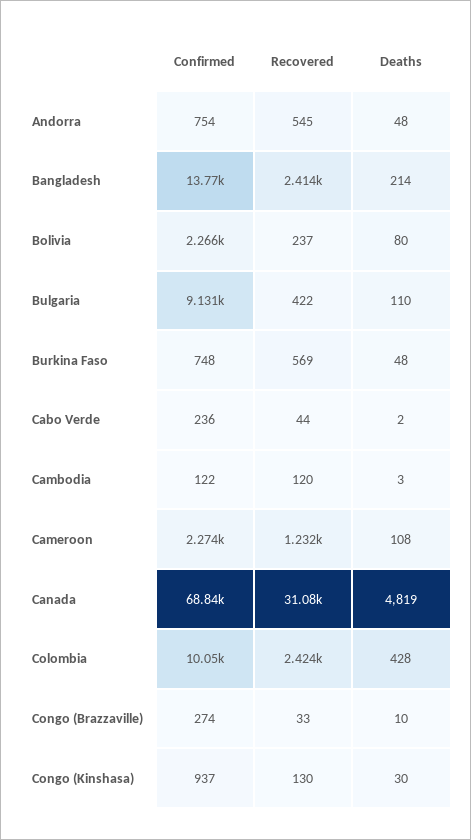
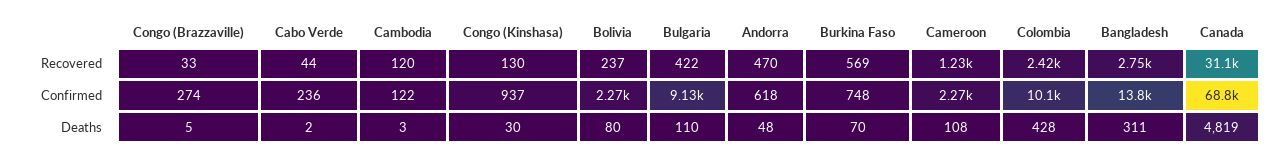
  {
    "Confirmed": {
-     "Andorra": 754,
+     "Andorra": 618,
      "Bangladesh": 13770,
      "Bolivia": 2266,
      "Bulgaria": 9131,
      "Burkina Faso": 748,
      "Cabo Verde": 236,
      "Cambodia": 122,
      "Cameroon": 2274,
      "Canada": 68840,
      "Colombia": 10050,
      "Congo (Brazzaville)": 274,
      "Congo (Kinshasa)": 937
    },
    "Recovered": {
-     "Andorra": 545,
+     "Andorra": 470,
-     "Bangladesh": 2414,
+     "Bangladesh": 2750,
      "Bolivia": 237,
      "Bulgaria": 422,
      "Burkina Faso": 569,
      "Cabo Verde": 44,
      "Cambodia": 120,
      "Cameroon": 1232,
      "Canada": 31080,
      "Colombia": 2424,
      "Congo (Brazzaville)": 33,
      "Congo (Kinshasa)": 130
    },
    "Deaths": {
      "Andorra": 48,
-     "Bangladesh": 214,
+     "Bangladesh": 311,
      "Bolivia": 80,
      "Bulgaria": 110,
-     "Burkina Faso": 48,
+     "Burkina Faso": 70,
      "Cabo Verde": 2,
      "Cambodia": 3,
      "Cameroon": 108,
      "Canada": 4819,
      "Colombia": 428,
-     "Congo (Brazzaville)": 10,
+     "Congo (Brazzaville)": 5,
      "Congo (Kinshasa)": 30
    }
  }

